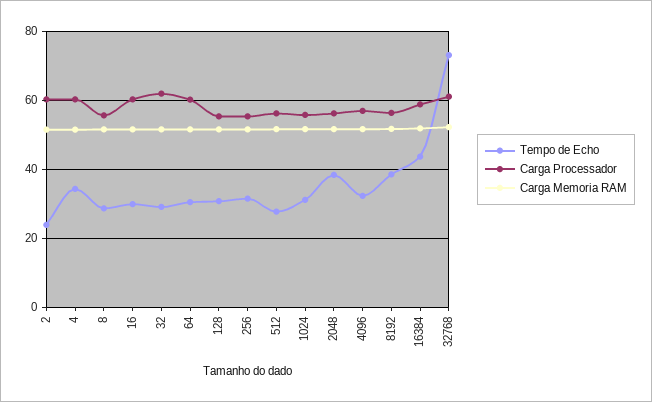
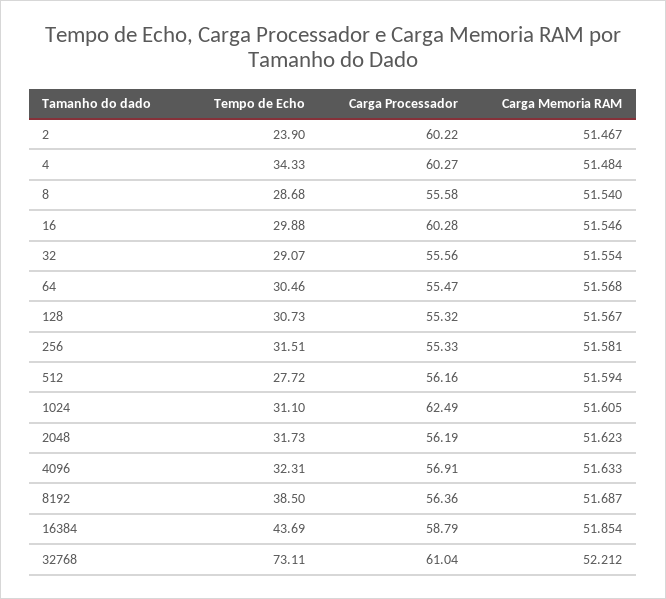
  {
    "Tempo de Echo": {
      "2": 23.9,
      "4": 34.33,
      "8": 28.68,
      "16": 29.88,
      "32": 29.07,
      "64": 30.46,
      "128": 30.73,
      "256": 31.51,
      "512": 27.72,
      "1024": 31.1,
-     "2048": 38,
+     "2048": 31.73,
      "4096": 32.31,
      "8192": 38.5,
      "16384": 43.69,
      "32768": 73.11
    },
    "Carga Processador": {
      "2": 60.22,
      "4": 60.27,
      "8": 55.58,
      "16": 60.28,
-     "32": 62,
+     "32": 55.56,
-     "64": 60,
+     "64": 55.47,
      "128": 55.32,
      "256": 55.33,
      "512": 56.16,
-     "1024": 56,
+     "1024": 62.49,
      "2048": 56.19,
      "4096": 56.91,
      "8192": 56.36,
      "16384": 58.79,
      "32768": 61.04
    },
    "Carga Memoria RAM": {
      "2": 51.467,
      "4": 51.484,
      "8": 51.54,
      "16": 51.546,
      "32": 51.554,
      "64": 51.568,
      "128": 51.567,
      "256": 51.581,
      "512": 51.594,
      "1024": 51.605,
      "2048": 51.623,
      "4096": 51.633,
      "8192": 51.687,
      "16384": 51.854,
      "32768": 52.212
    }
  }

